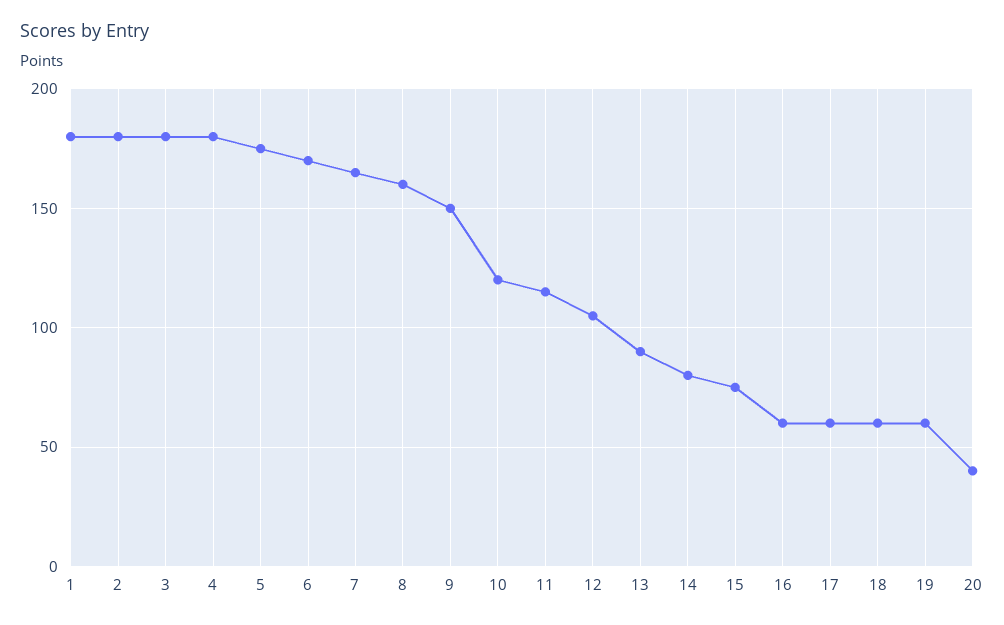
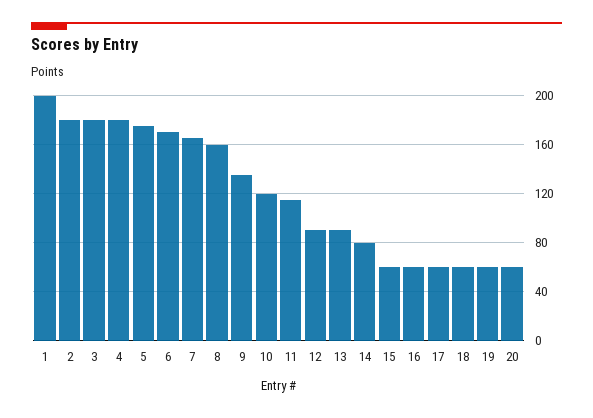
  {
-   "1": 180,
+   "1": 200,
    "2": 180,
    "3": 180,
    "4": 180,
    "5": 175,
    "6": 170,
    "7": 165,
    "8": 160,
-   "9": 150,
+   "9": 135,
    "10": 120,
    "11": 115,
-   "12": 105,
+   "12": 90,
    "13": 90,
    "14": 80,
-   "15": 75,
+   "15": 60,
    "16": 60,
    "17": 60,
    "18": 60,
    "19": 60,
-   "20": 40
+   "20": 60
  }

